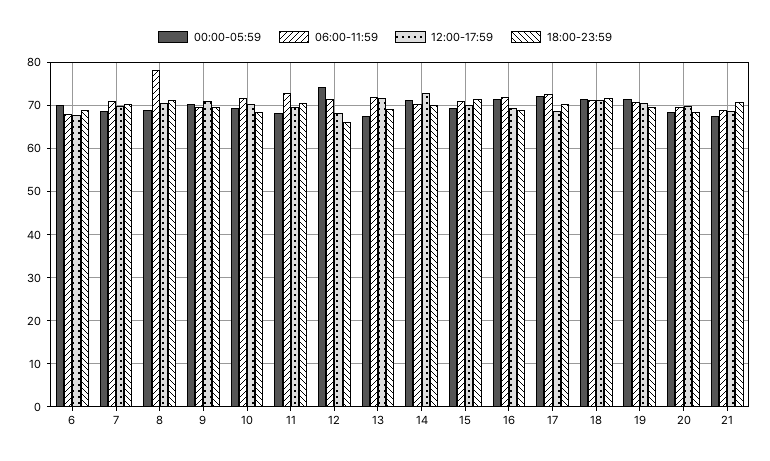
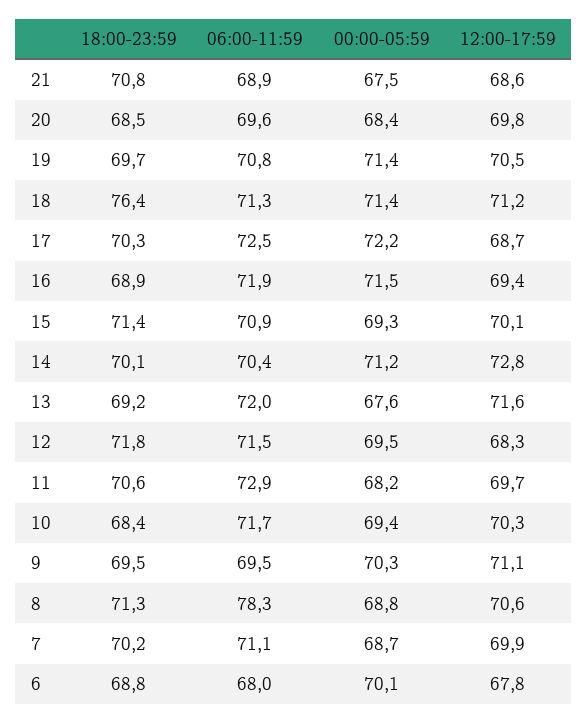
  {
    "00:00-05:59": {
      "6": 70.1,
      "7": 68.7,
      "8": 68.8,
      "9": 70.3,
      "10": 69.4,
      "11": 68.2,
-     "12": 74,
+     "12": 69.5,
      "13": 67.6,
      "14": 71.2,
      "15": 69.3,
      "16": 71.5,
      "17": 72.2,
      "18": 71.4,
      "19": 71.4,
      "20": 68.4,
      "21": 67.5
    },
    "06:00-11:59": {
      "6": 68,
      "7": 71.1,
      "8": 78.3,
      "9": 69.5,
      "10": 71.7,
      "11": 72.9,
      "12": 71.5,
      "13": 72,
      "14": 70.4,
      "15": 70.9,
      "16": 71.9,
      "17": 72.5,
      "18": 71.3,
      "19": 70.8,
      "20": 69.6,
      "21": 68.9
    },
    "12:00-17:59": {
      "6": 67.8,
      "7": 69.9,
      "8": 70.6,
      "9": 71.1,
      "10": 70.3,
      "11": 69.7,
      "12": 68.3,
      "13": 71.6,
      "14": 72.8,
      "15": 70.1,
      "16": 69.4,
      "17": 68.7,
      "18": 71.2,
      "19": 70.5,
      "20": 69.8,
      "21": 68.6
    },
    "18:00-23:59": {
      "6": 68.8,
      "7": 70.2,
      "8": 71.3,
      "9": 69.5,
      "10": 68.4,
      "11": 70.6,
-     "12": 66,
+     "12": 71.8,
      "13": 69.2,
      "14": 70.1,
      "15": 71.4,
      "16": 68.9,
      "17": 70.3,
-     "18": 72,
+     "18": 76.4,
      "19": 69.7,
      "20": 68.5,
      "21": 70.8
    }
  }

